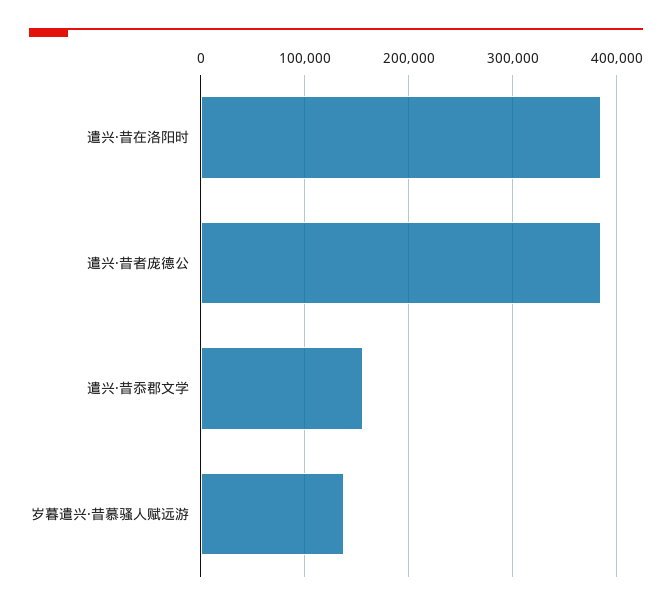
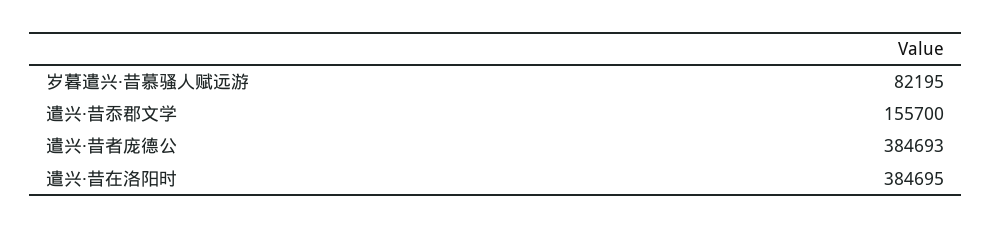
  {
    "遣兴·昔在洛阳时": 384695,
    "遣兴·昔者庞德公": 384693,
    "遣兴·昔忝郡文学": 155700,
-   "岁暮遣兴·昔慕骚人赋远游": 140000
+   "岁暮遣兴·昔慕骚人赋远游": 82195
  }

